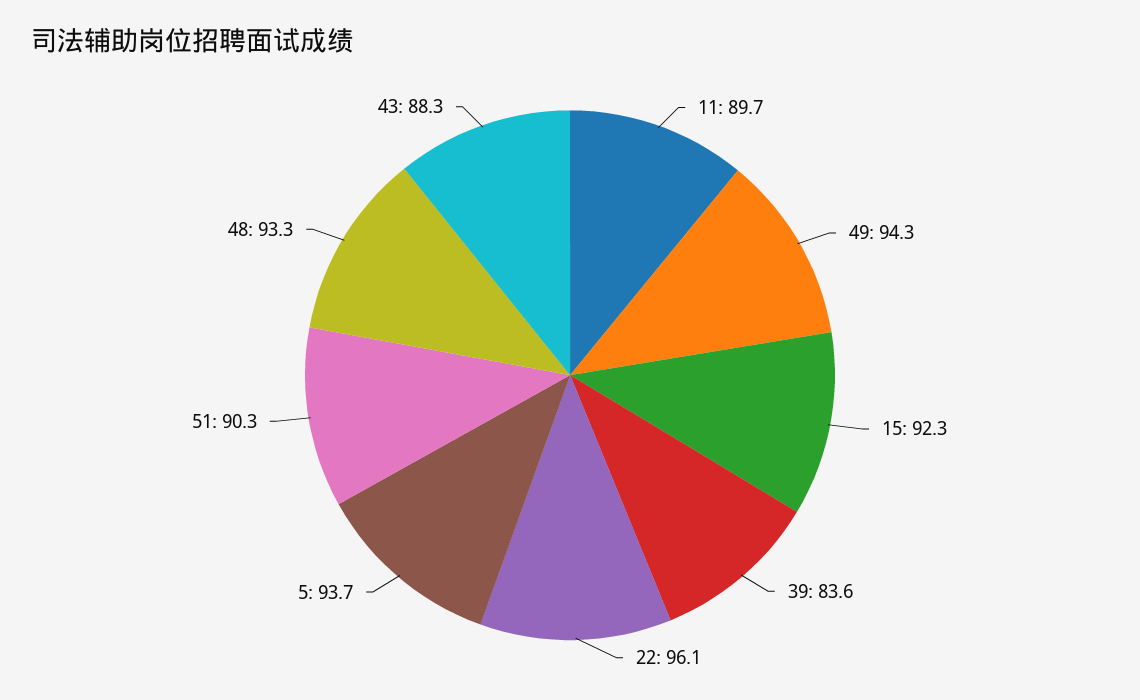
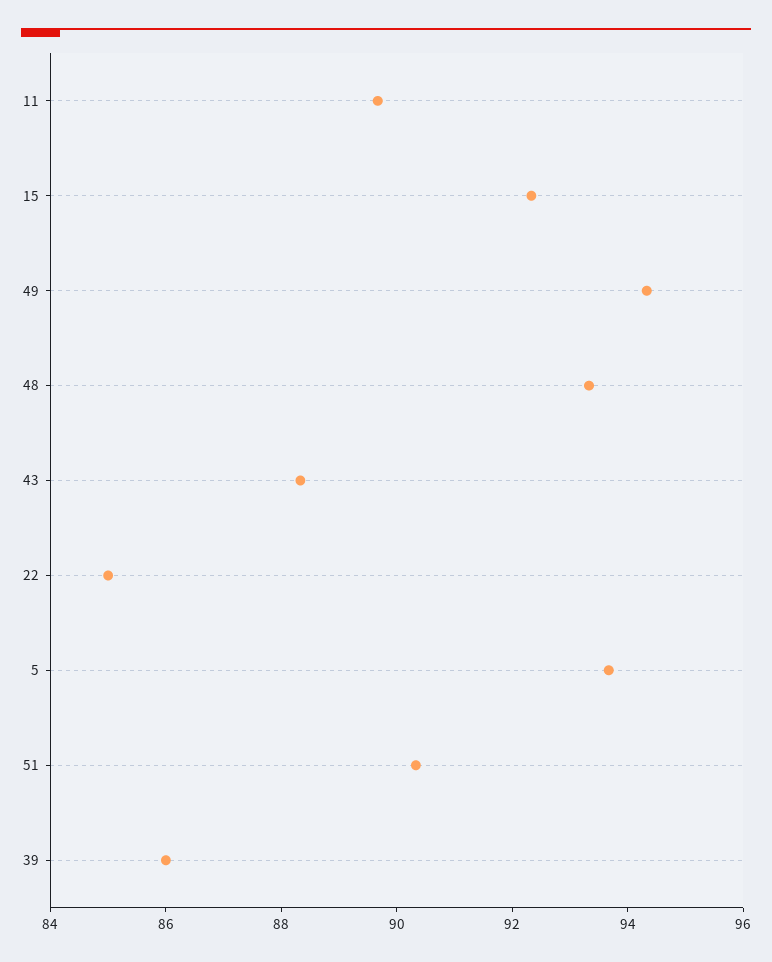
  {
    "11": 89.7,
    "49": 94.3,
    "15": 92.3,
-   "39": 83.6,
+   "39": 86,
-   "22": 96.1,
+   "22": 85,
    "5": 93.7,
    "51": 90.3,
    "48": 93.3,
    "43": 88.3
  }

